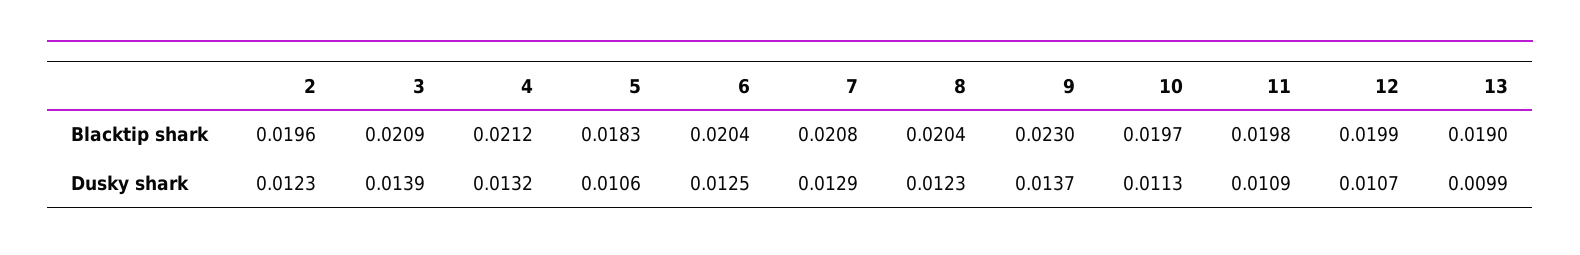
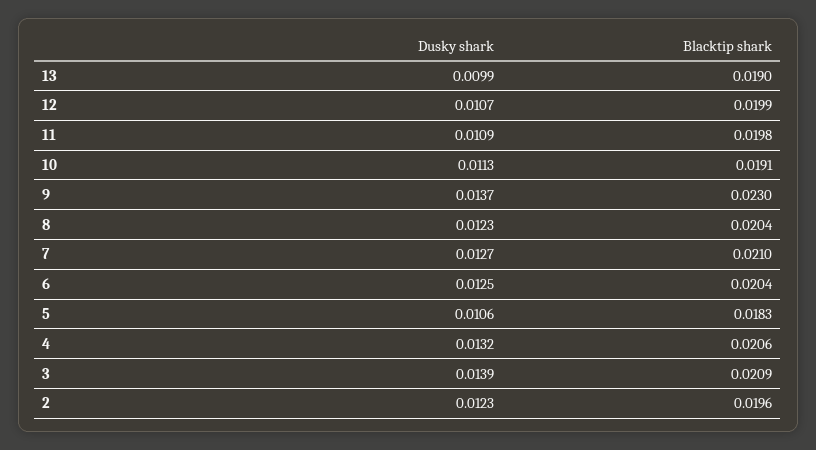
  {
    "2": {
      "Blacktip shark": 0.0196,
      "Dusky shark": 0.0123
    },
    "3": {
      "Blacktip shark": 0.0209,
      "Dusky shark": 0.0139
    },
    "4": {
-     "Blacktip shark": 0.0212,
+     "Blacktip shark": 0.0206,
      "Dusky shark": 0.0132
    },
    "5": {
      "Blacktip shark": 0.0183,
      "Dusky shark": 0.0106
    },
    "6": {
      "Blacktip shark": 0.0204,
      "Dusky shark": 0.0125
    },
    "7": {
-     "Blacktip shark": 0.0208,
+     "Blacktip shark": 0.021,
-     "Dusky shark": 0.0129
+     "Dusky shark": 0.0127
    },
    "8": {
      "Blacktip shark": 0.0204,
      "Dusky shark": 0.0123
    },
    "9": {
      "Blacktip shark": 0.023,
      "Dusky shark": 0.0137
    },
    "10": {
-     "Blacktip shark": 0.0197,
+     "Blacktip shark": 0.0191,
      "Dusky shark": 0.0113
    },
    "11": {
      "Blacktip shark": 0.0198,
      "Dusky shark": 0.0109
    },
    "12": {
      "Blacktip shark": 0.0199,
      "Dusky shark": 0.0107
    },
    "13": {
      "Blacktip shark": 0.019,
      "Dusky shark": 0.0099
    }
  }

